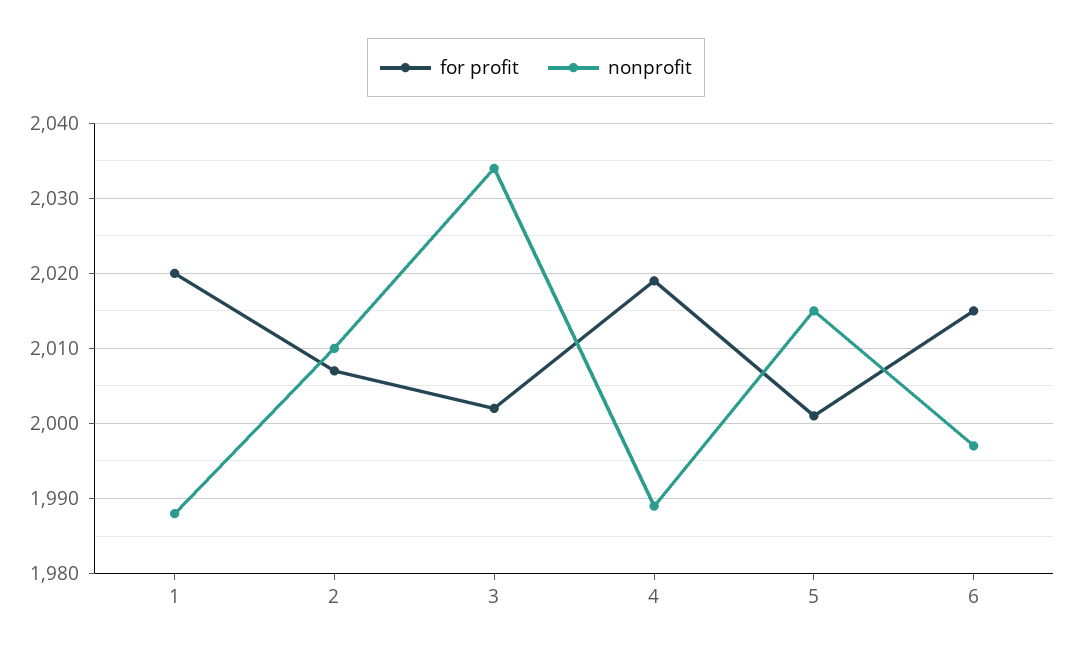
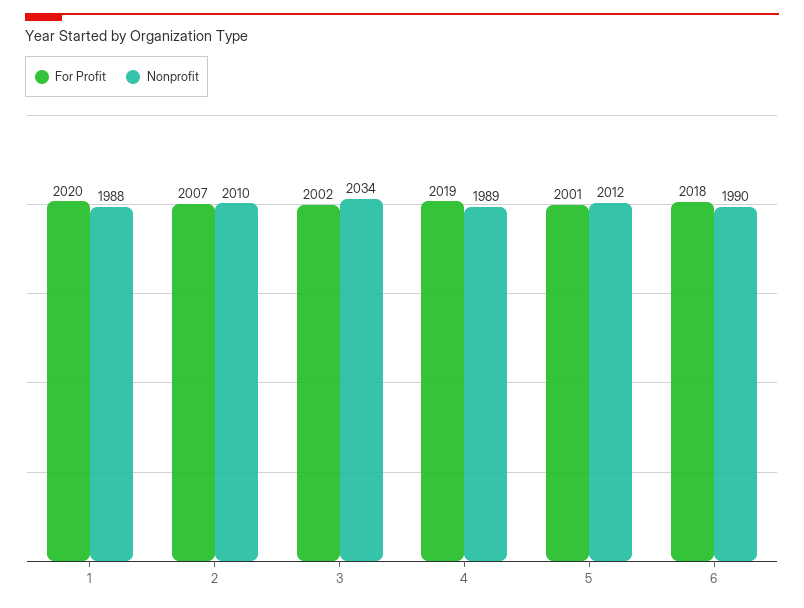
  {
    "for profit": {
      "1": 2020,
      "2": 2007,
      "3": 2002,
      "4": 2019,
      "5": 2001,
-     "6": 2015
+     "6": 2018
    },
    "nonprofit": {
      "1": 1988,
      "2": 2010,
      "3": 2034,
      "4": 1989,
-     "5": 2015,
+     "5": 2012,
-     "6": 1997
+     "6": 1990
    }
  }

